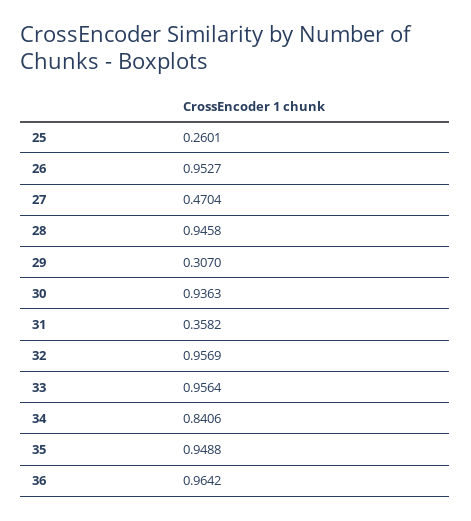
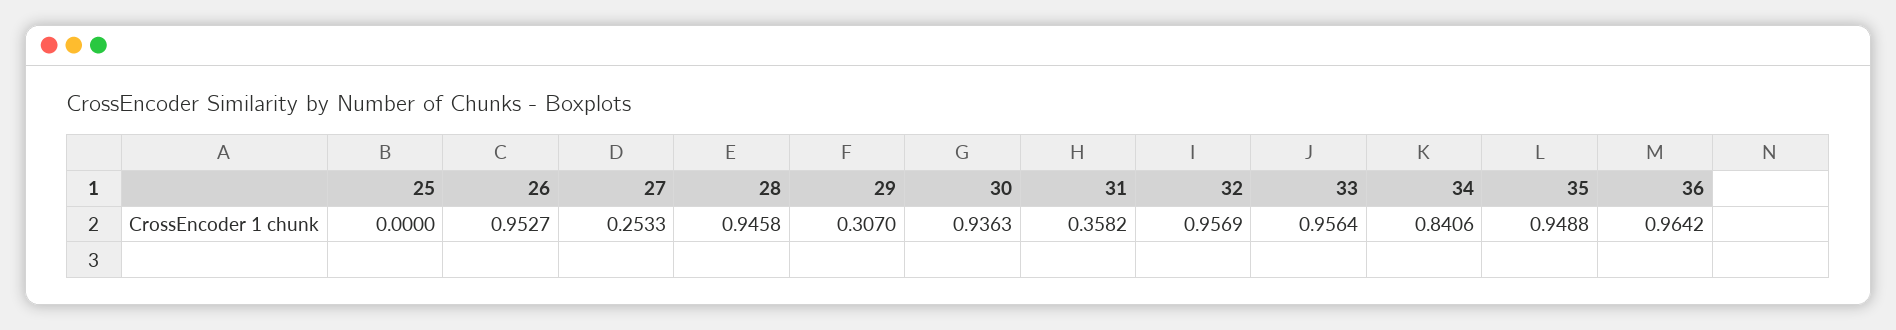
  {
-   "25": 0.2601,
+   "25": 0,
    "26": 0.9527,
-   "27": 0.4704,
+   "27": 0.2533,
    "28": 0.9458,
    "29": 0.307,
    "30": 0.9363,
    "31": 0.3582,
    "32": 0.9569,
    "33": 0.9564,
    "34": 0.8406,
    "35": 0.9488,
    "36": 0.9642
  }

